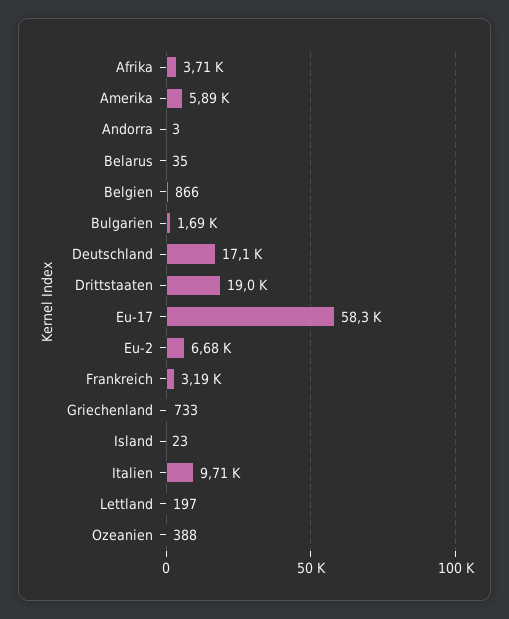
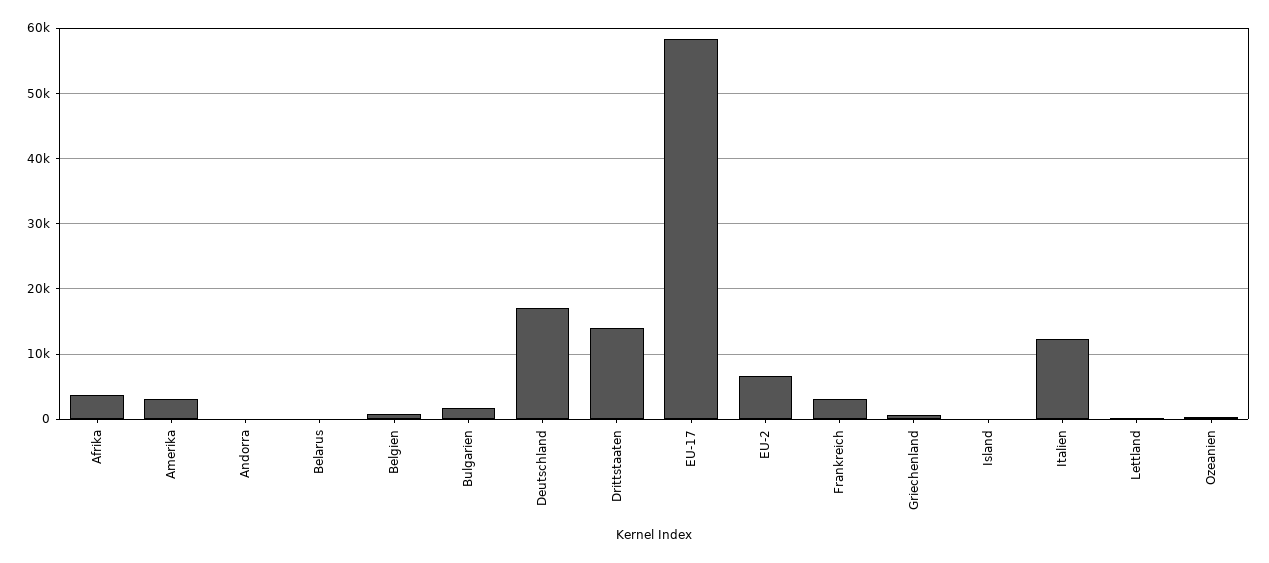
  {
    "Afrika": 3710,
-   "Amerika": 5890,
+   "Amerika": 3000,
    "Andorra": 3,
    "Belarus": 35,
    "Belgien": 866,
    "Bulgarien": 1690,
    "Deutschland": 17100,
-   "Drittstaaten": 19000,
+   "Drittstaaten": 14000,
    "Eu-17": 58300,
    "Eu-2": 6680,
    "Frankreich": 3190,
    "Griechenland": 733,
    "Island": 23,
-   "Italien": 9710,
+   "Italien": 12000,
    "Lettland": 197,
    "Ozeanien": 388
  }

